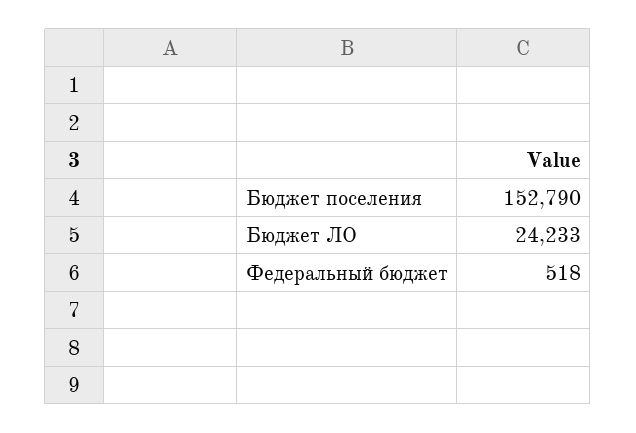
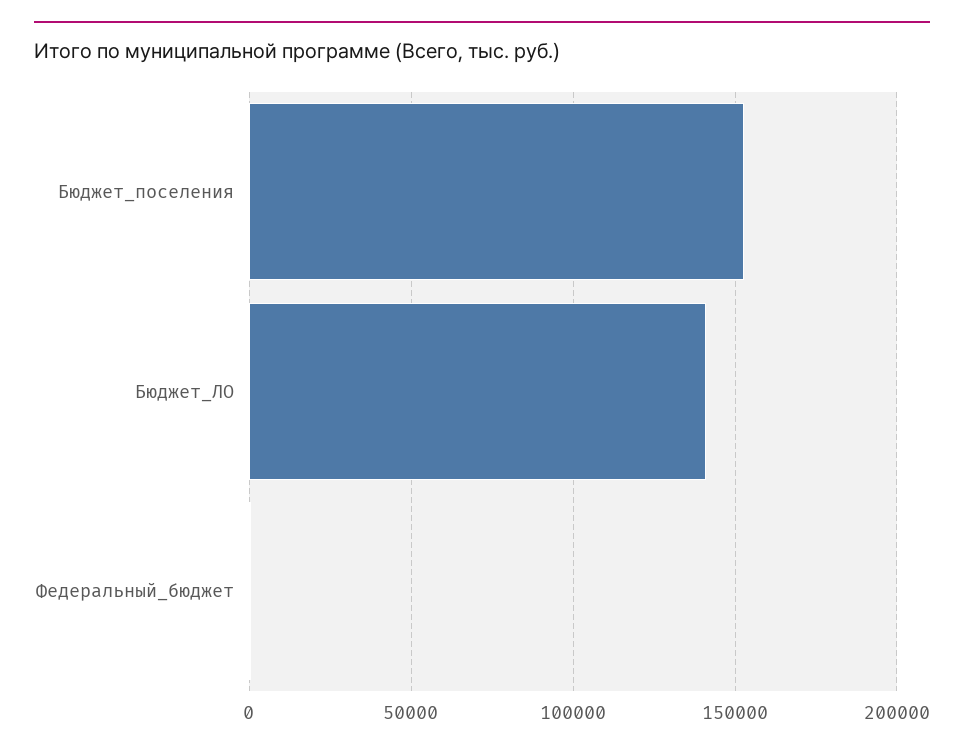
  {
    "Бюджет поселения": 152790,
-   "Бюджет ЛО": 24233,
+   "Бюджет ЛО": 140000,
    "Федеральный бюджет": 518
  }

